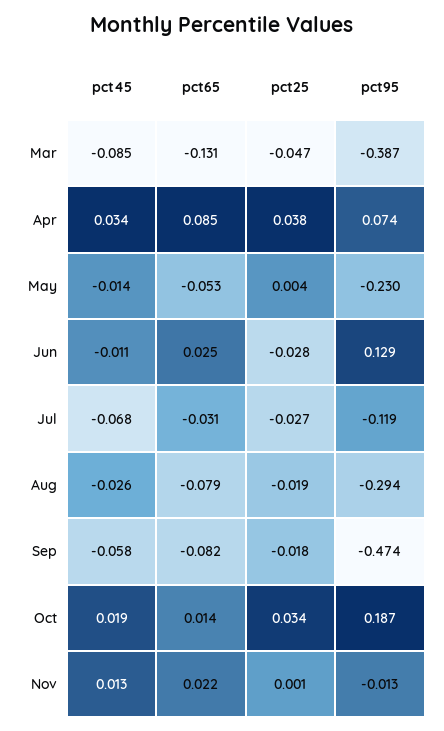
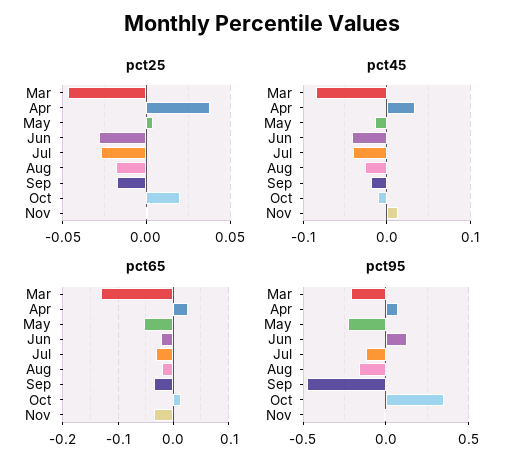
  {
    "pct45": {
      "Mar": -0.085,
      "Apr": 0.034,
      "May": -0.014,
-     "Jun": -0.011,
+     "Jun": -0.04,
-     "Jul": -0.068,
+     "Jul": -0.04,
      "Aug": -0.026,
-     "Sep": -0.058,
+     "Sep": -0.02,
-     "Oct": 0.019,
+     "Oct": -0.01,
      "Nov": 0.013
    },
    "pct65": {
      "Mar": -0.131,
-     "Apr": 0.085,
+     "Apr": 0.02,
      "May": -0.053,
-     "Jun": 0.025,
+     "Jun": -0.02,
      "Jul": -0.031,
-     "Aug": -0.079,
+     "Aug": -0.02,
-     "Sep": -0.082,
+     "Sep": -0.04,
      "Oct": 0.014,
-     "Nov": 0.022
+     "Nov": -0.04
    },
    "pct25": {
      "Mar": -0.047,
      "Apr": 0.038,
      "May": 0.004,
      "Jun": -0.028,
      "Jul": -0.027,
      "Aug": -0.019,
      "Sep": -0.018,
-     "Oct": 0.034,
+     "Oct": 0.02,
      "Nov": 0.001
    },
    "pct95": {
-     "Mar": -0.387,
+     "Mar": -0.2,
      "Apr": 0.074,
      "May": -0.23,
      "Jun": 0.129,
      "Jul": -0.119,
-     "Aug": -0.294,
+     "Aug": -0.15,
      "Sep": -0.474,
-     "Oct": 0.187,
+     "Oct": 0.35,
      "Nov": -0.013
    }
  }

